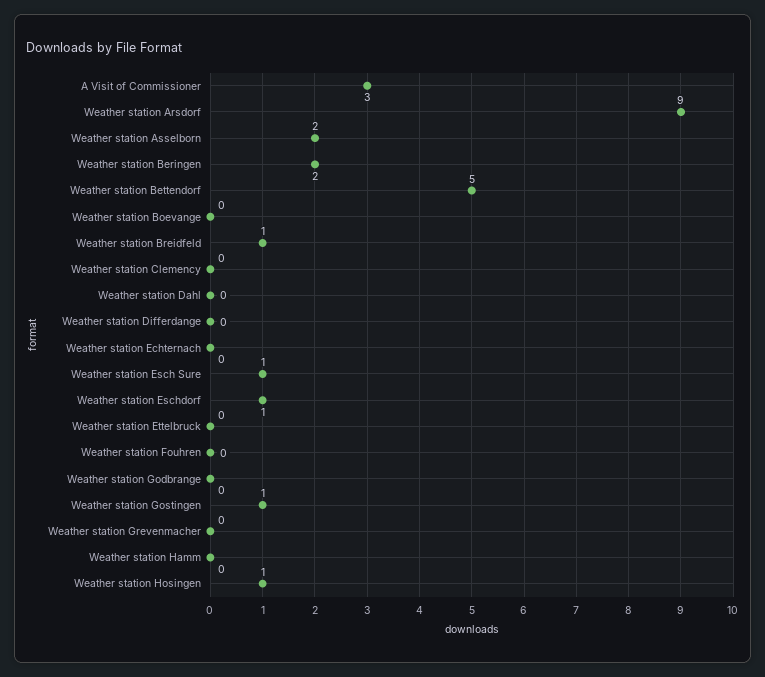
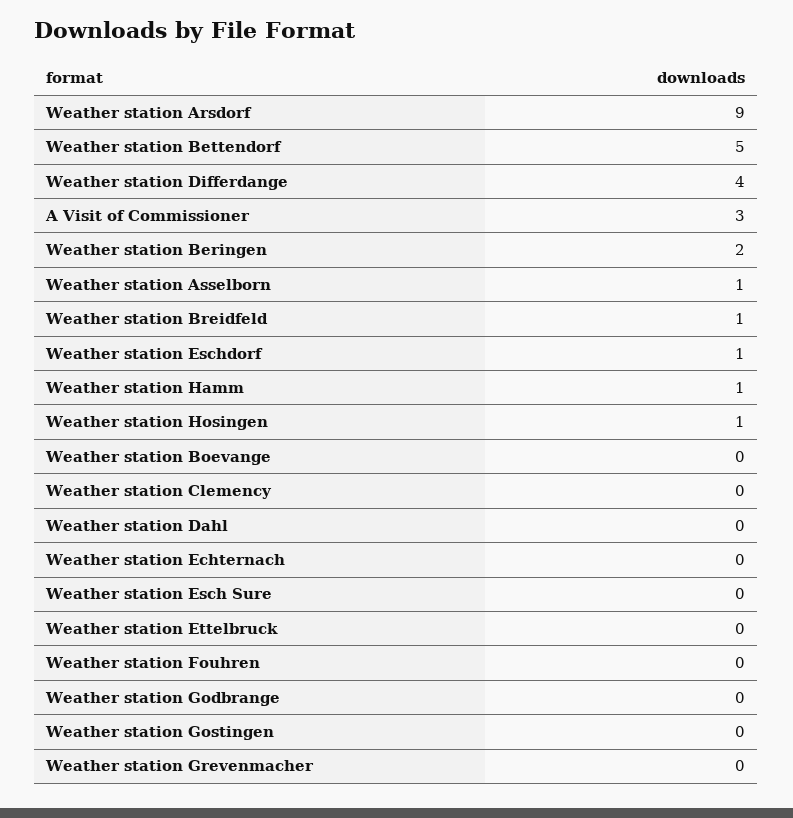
  {
    "A Visit of Commissioner": 3,
    "Weather station Arsdorf": 9,
-   "Weather station Asselborn": 2,
+   "Weather station Asselborn": 1,
    "Weather station Beringen": 2,
    "Weather station Bettendorf": 5,
    "Weather station Boevange": 0,
    "Weather station Breidfeld": 1,
    "Weather station Clemency": 0,
    "Weather station Dahl": 0,
-   "Weather station Differdange": 0,
+   "Weather station Differdange": 4,
    "Weather station Echternach": 0,
-   "Weather station Esch Sure": 1,
+   "Weather station Esch Sure": 0,
    "Weather station Eschdorf": 1,
    "Weather station Ettelbruck": 0,
    "Weather station Fouhren": 0,
    "Weather station Godbrange": 0,
-   "Weather station Gostingen": 1,
+   "Weather station Gostingen": 0,
    "Weather station Grevenmacher": 0,
-   "Weather station Hamm": 0,
+   "Weather station Hamm": 1,
    "Weather station Hosingen": 1
  }

